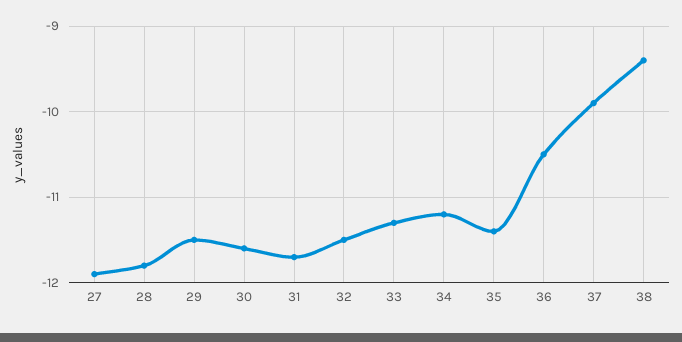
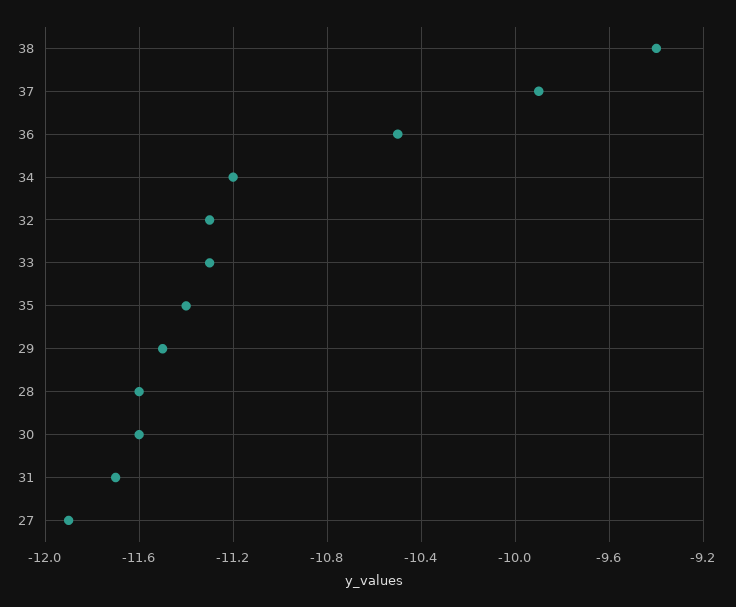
  {
    "27": -11.9,
-   "28": -11.8,
+   "28": -11.6,
    "29": -11.5,
    "30": -11.6,
    "31": -11.7,
-   "32": -11.5,
+   "32": -11.3,
    "33": -11.3,
    "34": -11.2,
    "35": -11.4,
    "36": -10.5,
    "37": -9.9,
    "38": -9.4
  }

